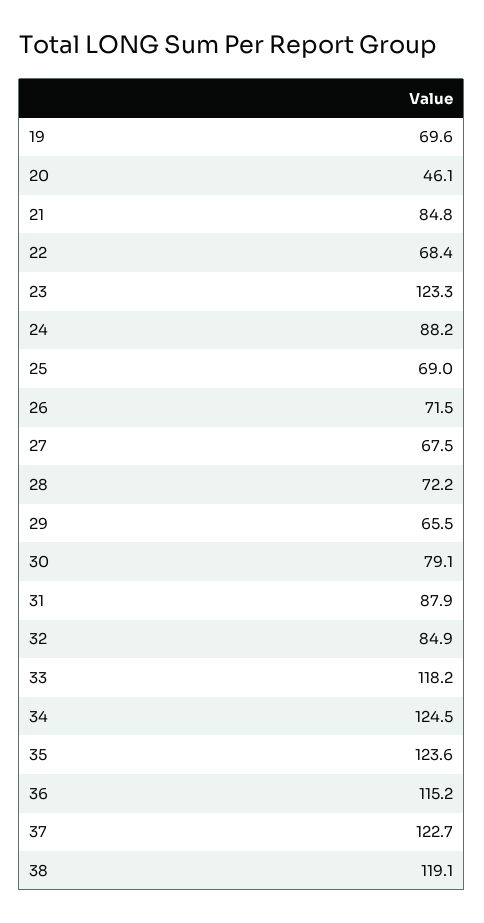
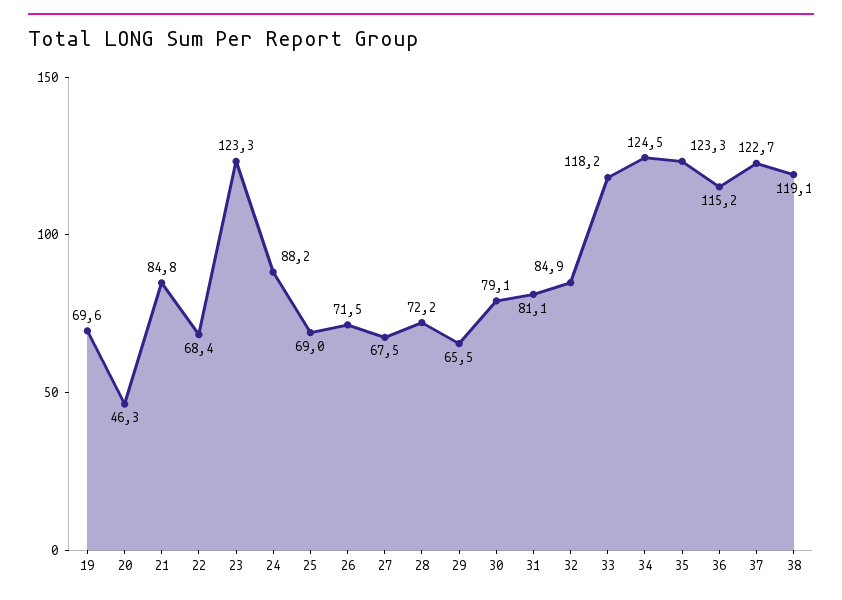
  {
    "19": 69.6,
-   "20": 46.1,
+   "20": 46.3,
    "21": 84.8,
    "22": 68.4,
    "23": 123.3,
    "24": 88.2,
    "25": 69,
    "26": 71.5,
    "27": 67.5,
    "28": 72.2,
    "29": 65.5,
    "30": 79.1,
-   "31": 87.9,
+   "31": 81.1,
    "32": 84.9,
    "33": 118.2,
    "34": 124.5,
-   "35": 123.6,
+   "35": 123.3,
    "36": 115.2,
    "37": 122.7,
    "38": 119.1
  }

